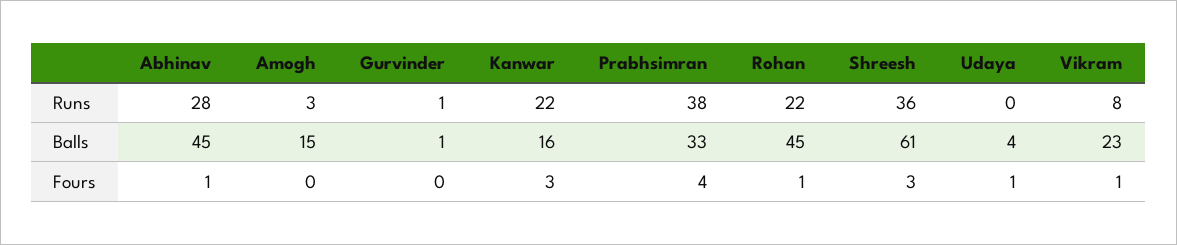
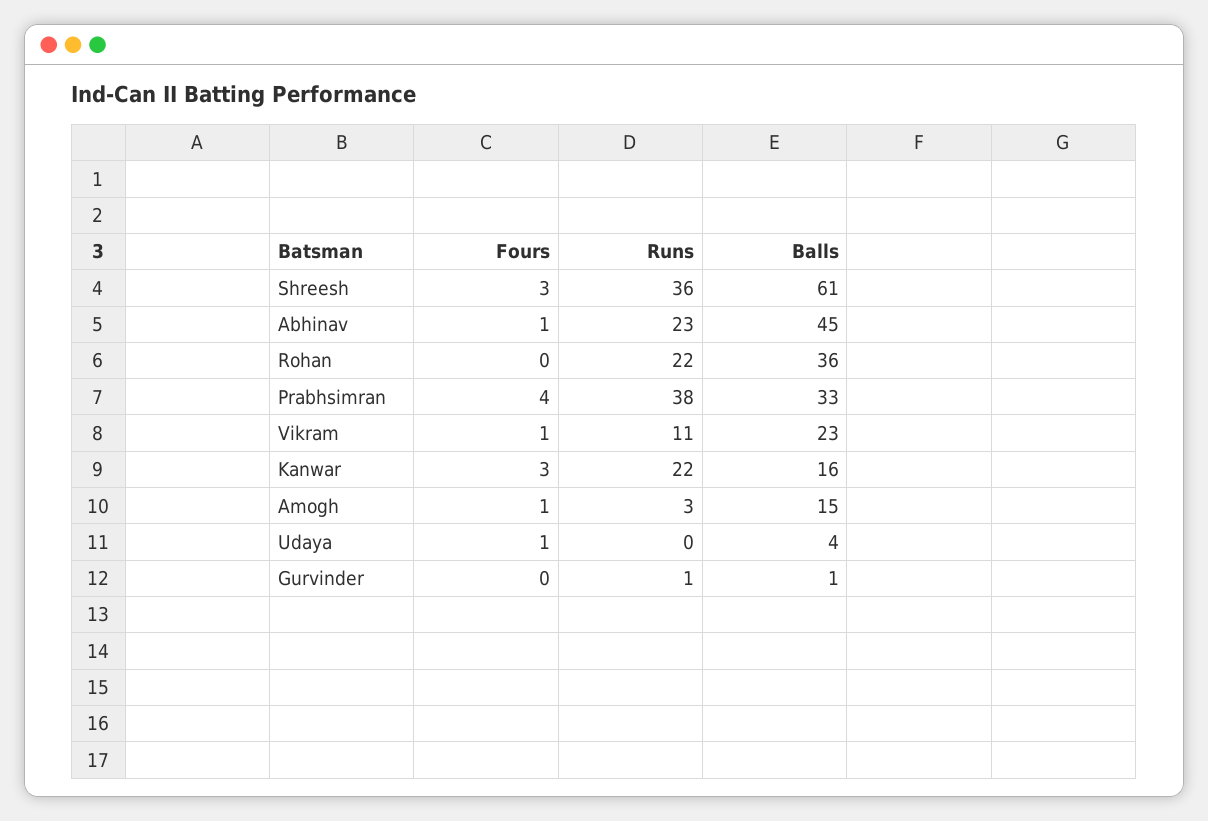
  {
    "Abhinav": {
-     "Runs": 28,
+     "Runs": 23,
      "Balls": 45,
      "Fours": 1
    },
    "Amogh": {
      "Runs": 3,
      "Balls": 15,
-     "Fours": 0
+     "Fours": 1
    },
    "Gurvinder": {
      "Runs": 1,
      "Balls": 1,
      "Fours": 0
    },
    "Kanwar": {
      "Runs": 22,
      "Balls": 16,
      "Fours": 3
    },
    "Prabhsimran": {
      "Runs": 38,
      "Balls": 33,
      "Fours": 4
    },
    "Rohan": {
      "Runs": 22,
-     "Balls": 45,
+     "Balls": 36,
-     "Fours": 1
+     "Fours": 0
    },
    "Shreesh": {
      "Runs": 36,
      "Balls": 61,
      "Fours": 3
    },
    "Udaya": {
      "Runs": 0,
      "Balls": 4,
      "Fours": 1
    },
    "Vikram": {
-     "Runs": 8,
+     "Runs": 11,
      "Balls": 23,
      "Fours": 1
    }
  }

